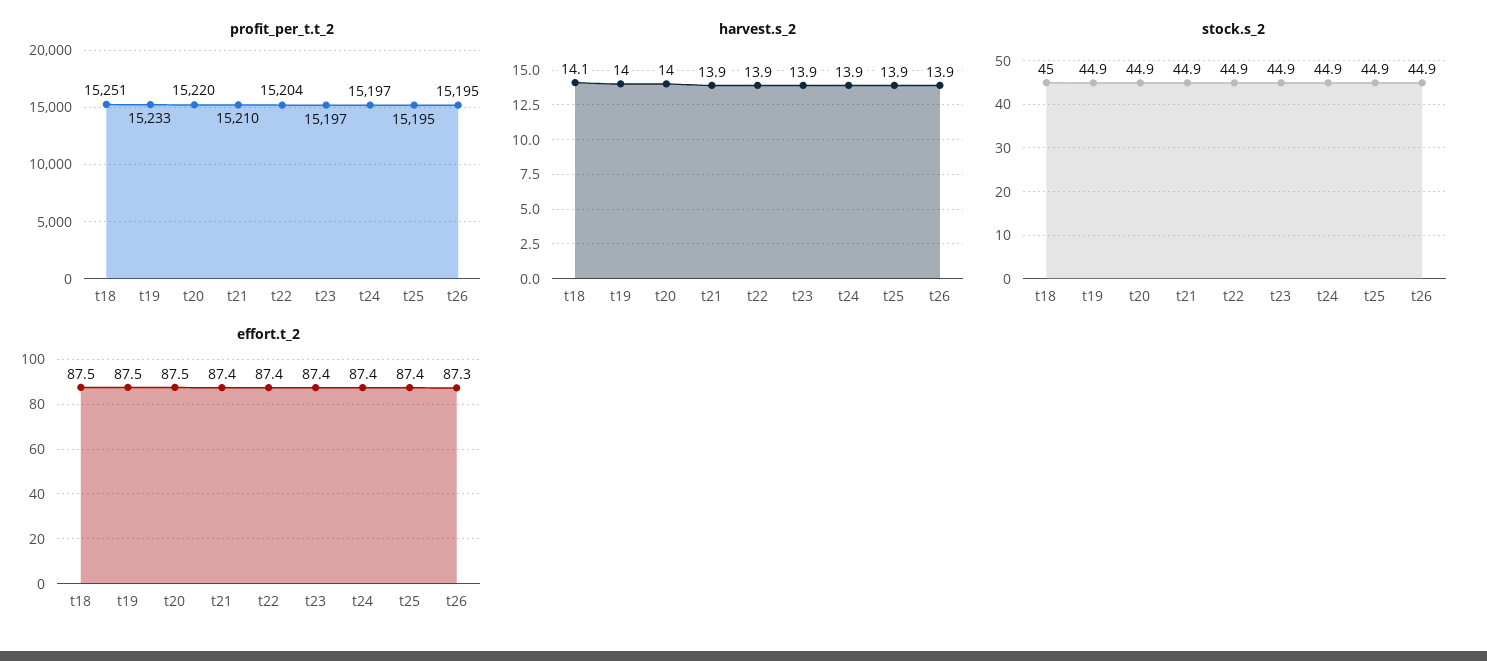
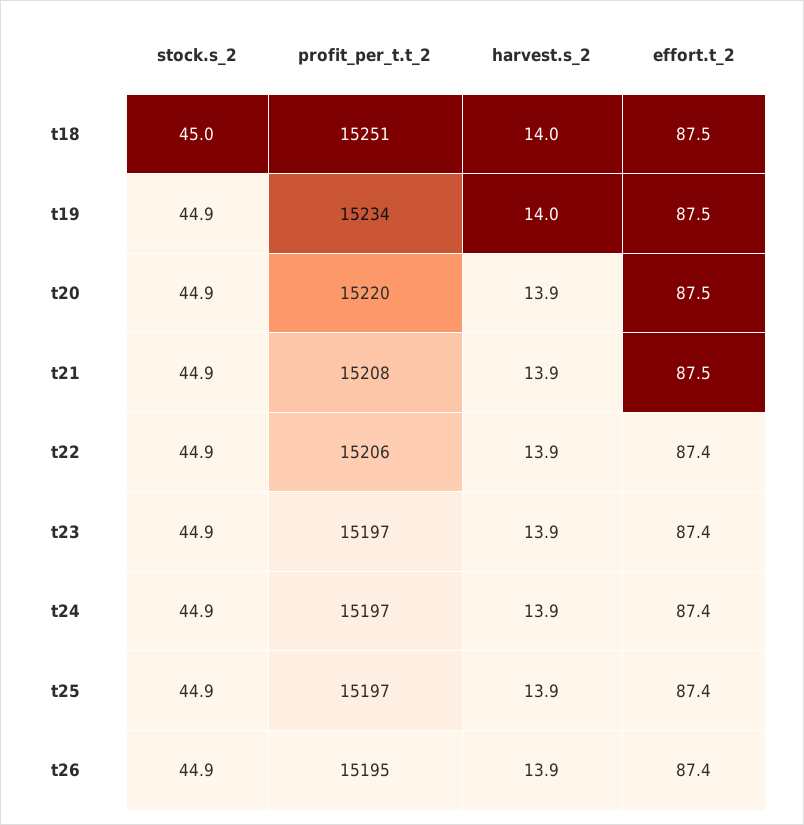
  {
    "profit_per_t.t_2": {
      "t18": 15251,
-     "t19": 15233,
+     "t19": 15234,
      "t20": 15220,
-     "t21": 15210,
+     "t21": 15208,
-     "t22": 15204,
+     "t22": 15206,
      "t23": 15197,
      "t24": 15197,
-     "t25": 15195,
+     "t25": 15197,
      "t26": 15195
    },
    "harvest.s_2": {
-     "t18": 14.1,
+     "t18": 14,
      "t19": 14,
-     "t20": 14,
+     "t20": 13.9,
      "t21": 13.9,
      "t22": 13.9,
      "t23": 13.9,
      "t24": 13.9,
      "t25": 13.9,
      "t26": 13.9
    },
    "stock.s_2": {
      "t18": 45,
      "t19": 44.9,
      "t20": 44.9,
      "t21": 44.9,
      "t22": 44.9,
      "t23": 44.9,
      "t24": 44.9,
      "t25": 44.9,
      "t26": 44.9
    },
    "effort.t_2": {
      "t18": 87.5,
      "t19": 87.5,
      "t20": 87.5,
-     "t21": 87.4,
+     "t21": 87.5,
      "t22": 87.4,
      "t23": 87.4,
      "t24": 87.4,
      "t25": 87.4,
-     "t26": 87.3
+     "t26": 87.4
    }
  }

